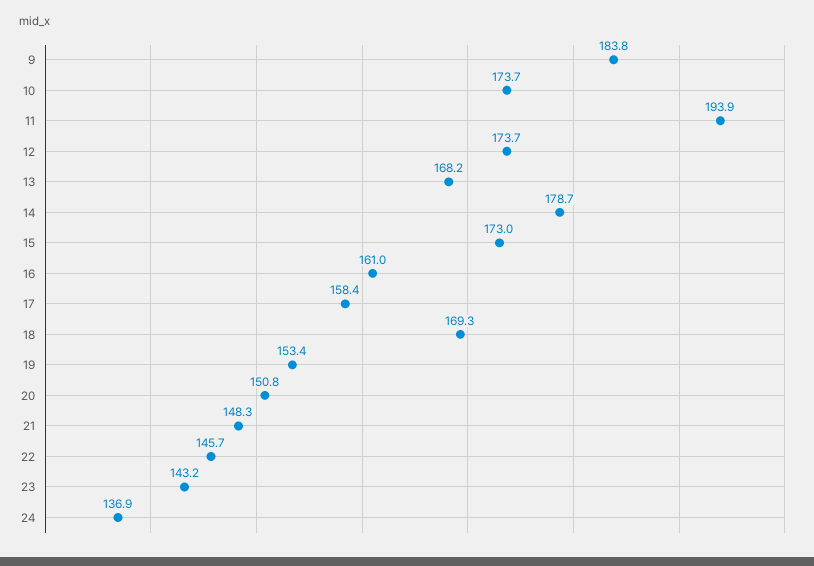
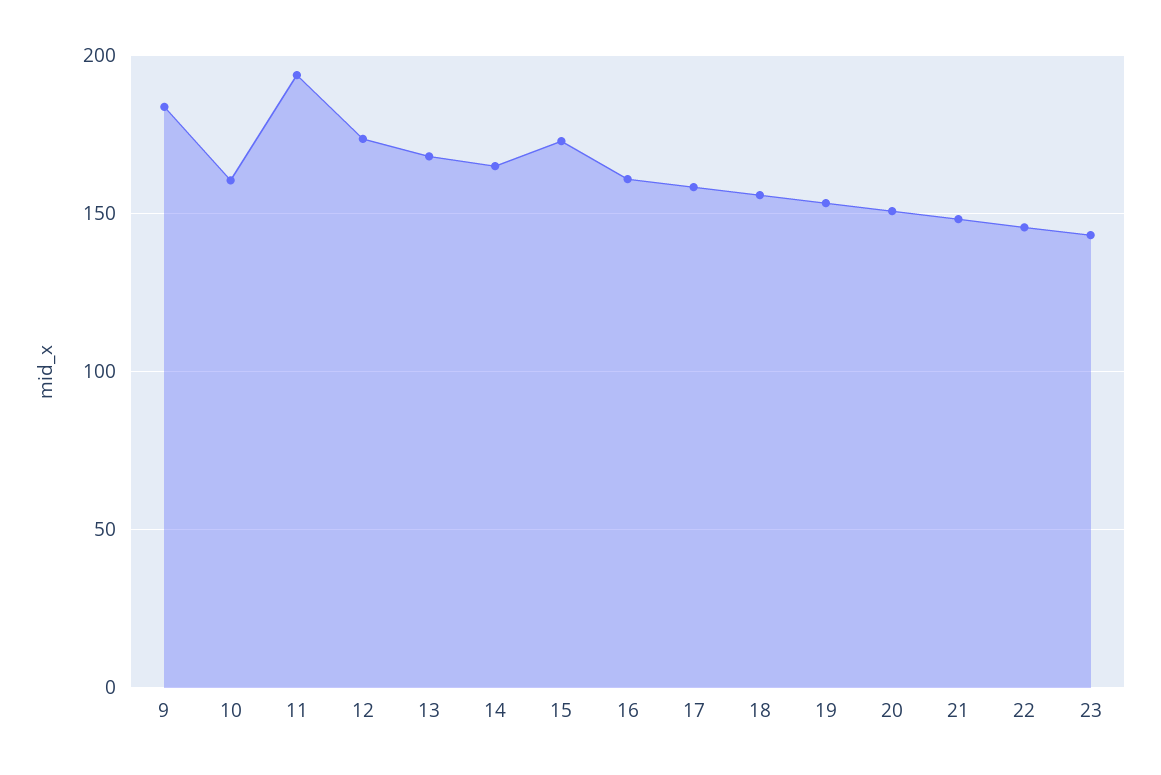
  {
    "9": 183.8,
-   "10": 173.7,
+   "10": 160,
    "11": 193.9,
    "12": 173.7,
    "13": 168.2,
-   "14": 178.7,
+   "14": 165,
    "15": 173,
    "16": 161,
    "17": 158.4,
-   "18": 169.3,
+   "18": 155,
    "19": 153.4,
    "20": 150.8,
    "21": 148.3,
    "22": 145.7,
-   "23": 143.2,
+   "23": 143.2
-   "24": 136.9
  }

